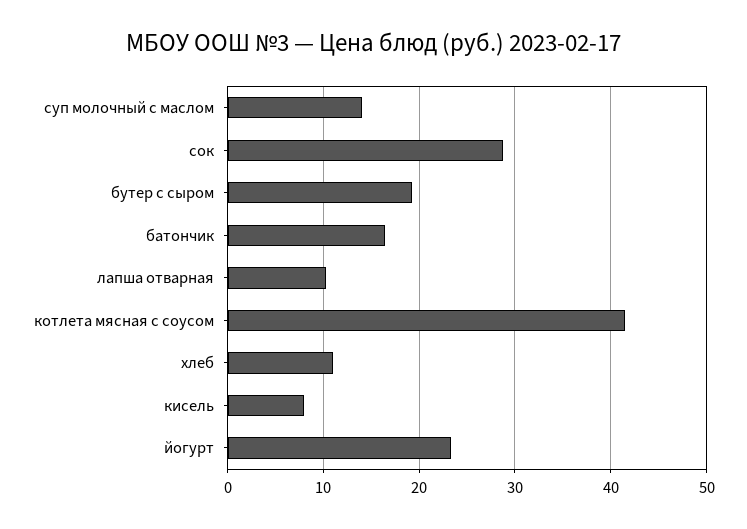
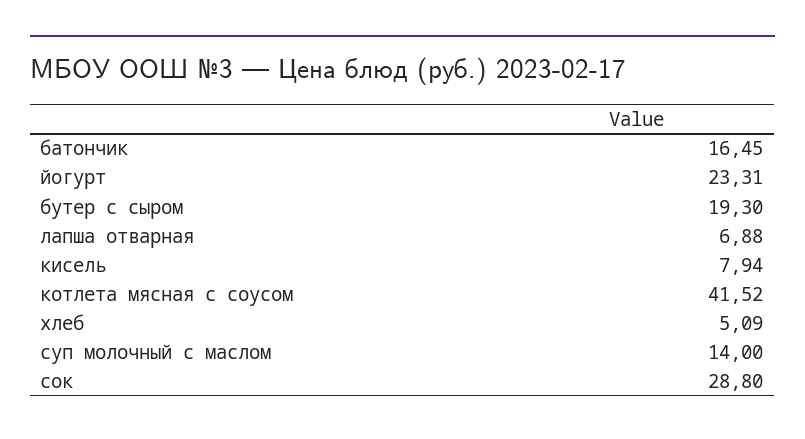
  {
    "суп молочный с маслом": 14,
    "сок": 28.8,
    "бутер с сыром": 19.3,
    "батончик": 16.45,
-   "лапша отварная": 10,
+   "лапша отварная": 6.88,
    "котлета мясная с соусом": 41.52,
-   "хлеб": 11,
+   "хлеб": 5.09,
    "кисель": 7.94,
    "йогурт": 23.31
  }

